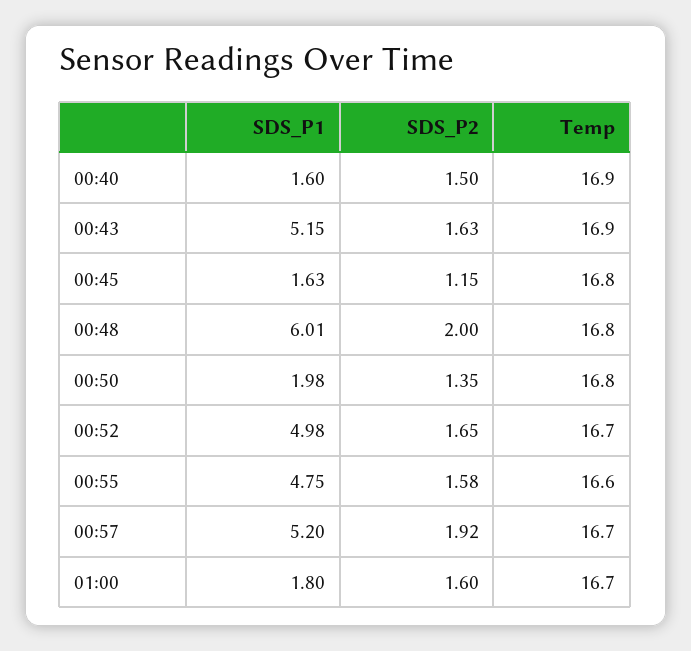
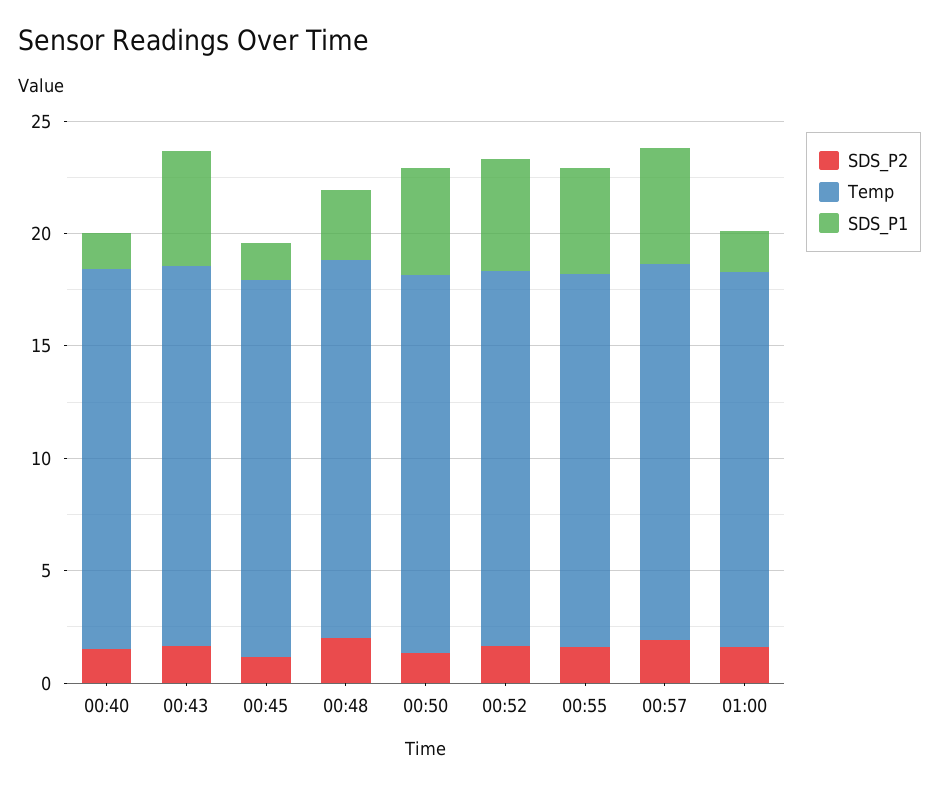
  {
    "SDS_P1": {
      "00:40": 1.6,
      "00:43": 5.15,
      "00:45": 1.63,
-     "00:48": 6.01,
+     "00:48": 3,
-     "00:50": 1.98,
+     "00:50": 5,
      "00:52": 4.98,
      "00:55": 4.75,
      "00:57": 5.2,
      "01:00": 1.8
    },
    "SDS_P2": {
      "00:40": 1.5,
      "00:43": 1.63,
      "00:45": 1.15,
      "00:48": 2,
      "00:50": 1.35,
      "00:52": 1.65,
      "00:55": 1.58,
      "00:57": 1.92,
      "01:00": 1.6
    },
    "Temp": {
      "00:40": 16.9,
      "00:43": 16.9,
      "00:45": 16.8,
      "00:48": 16.8,
      "00:50": 16.8,
      "00:52": 16.7,
      "00:55": 16.6,
      "00:57": 16.7,
      "01:00": 16.7
    }
  }

